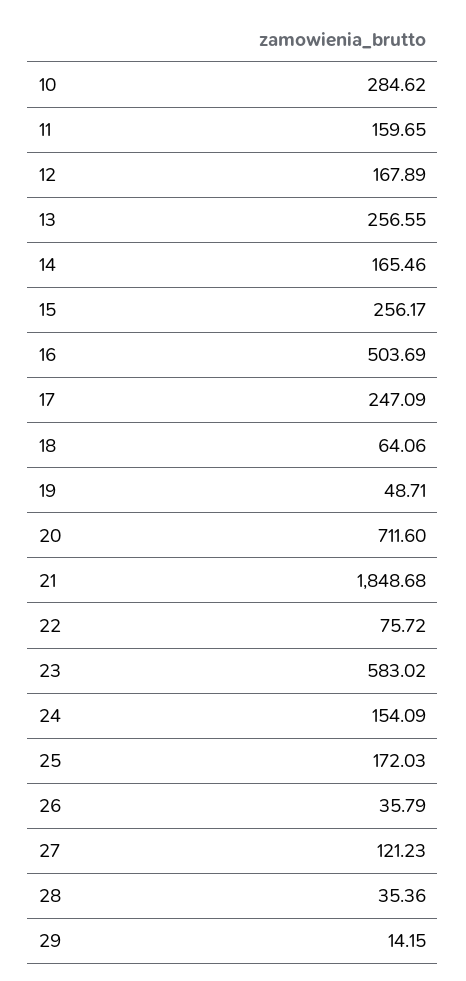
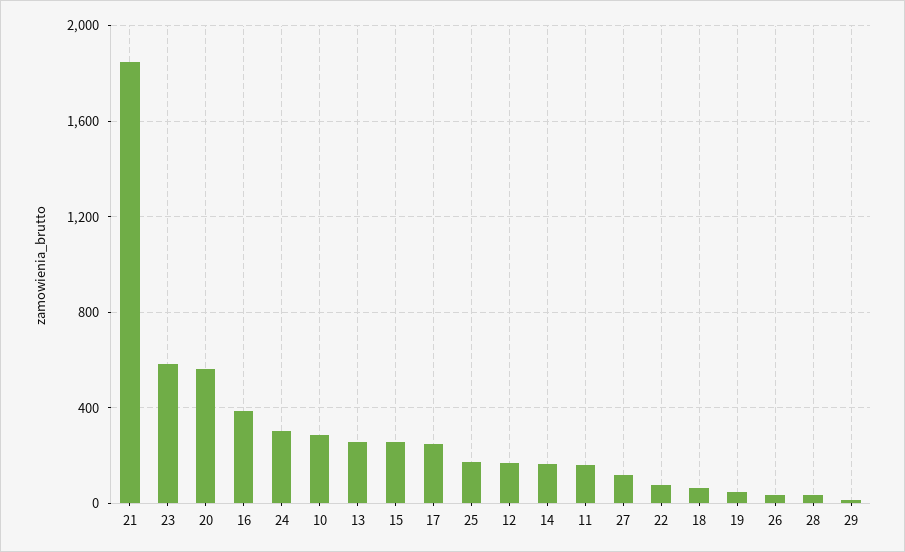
  {
    "10": 284.62,
    "11": 159.65,
    "12": 167.89,
    "13": 256.55,
    "14": 165.46,
    "15": 256.17,
-   "16": 503.69,
+   "16": 400,
    "17": 247.09,
    "18": 64.06,
    "19": 48.71,
-   "20": 711.6,
+   "20": 550,
    "21": 1848.68,
    "22": 75.72,
    "23": 583.02,
-   "24": 154.09,
+   "24": 300,
    "25": 172.03,
    "26": 35.79,
    "27": 121.23,
    "28": 35.36,
    "29": 14.15
  }

